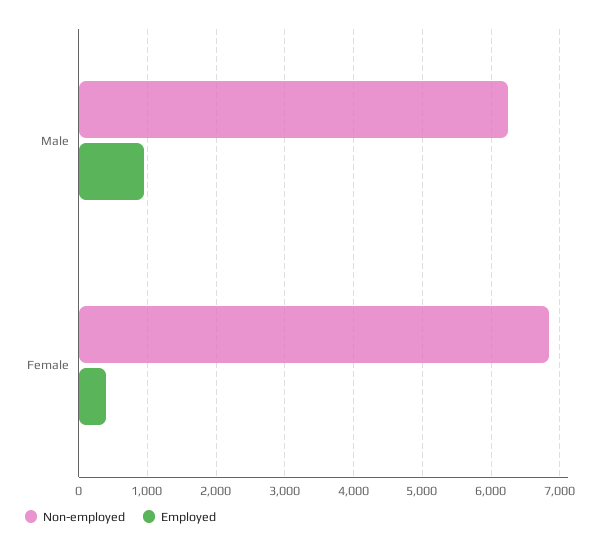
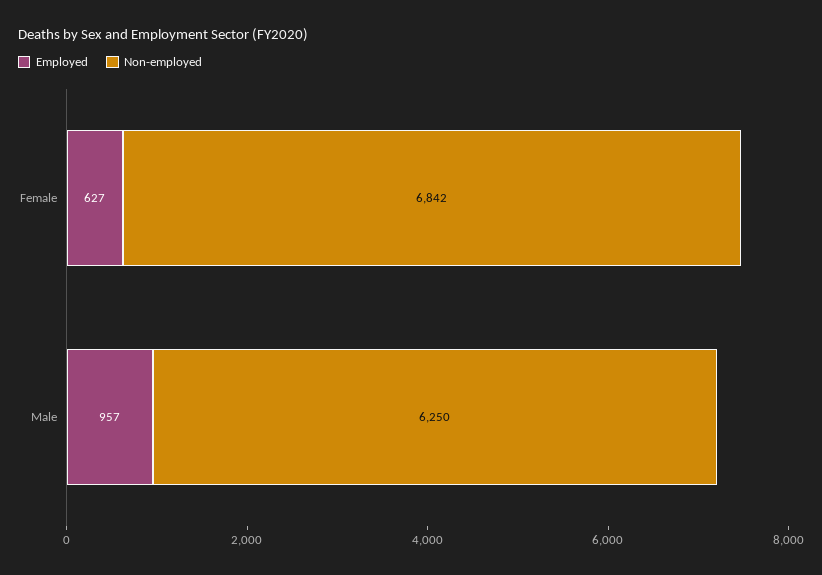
  {
    "Non-employed": {
      "Male": 6250,
      "Female": 6842
    },
    "Employed": {
      "Male": 957,
-     "Female": 400
+     "Female": 627
    }
  }

